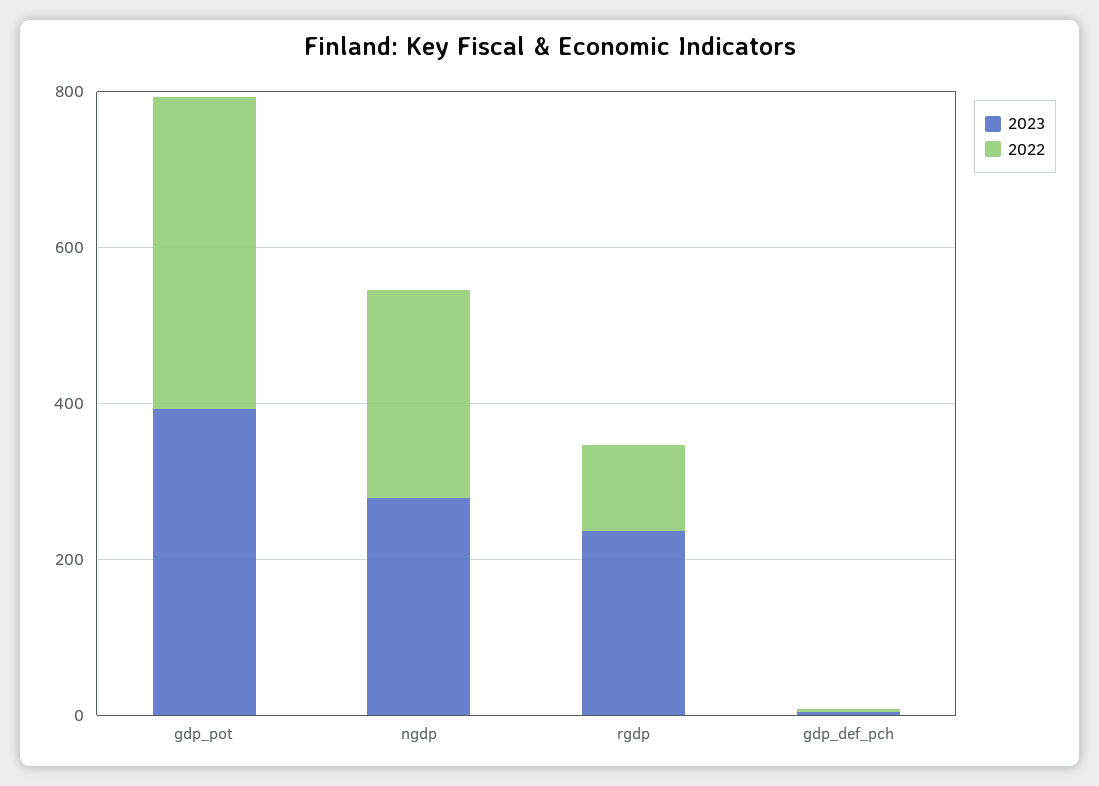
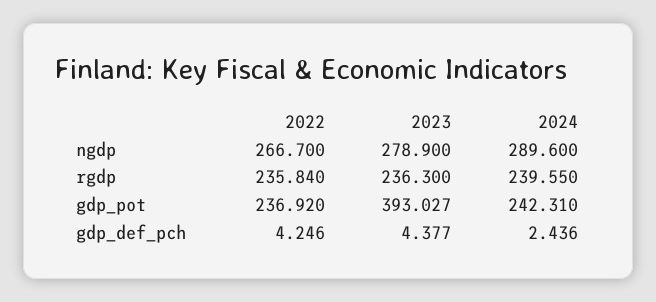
  {
    "2023": {
      "gdp_pot": 393.027,
      "ngdp": 278.9,
      "rgdp": 236.3,
      "gdp_def_pch": 4.377
    },
    "2022": {
-     "gdp_pot": 400,
+     "gdp_pot": 236.92,
      "ngdp": 266.7,
-     "rgdp": 100,
+     "rgdp": 235.84,
      "gdp_def_pch": 4.246
-   }
+   },
+   "2024": {
+     "ngdp": 289.6,
+     "rgdp": 239.55,
+     "gdp_pot": 242.31,
+     "gdp_def_pch": 2.436
+   }
  }

